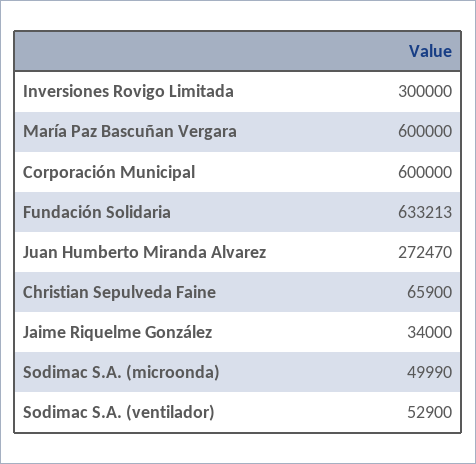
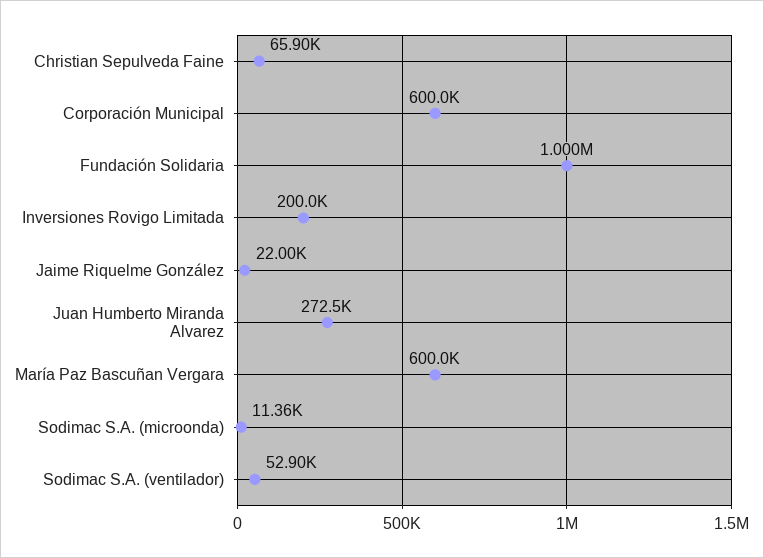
  {
-   "Inversiones Rovigo Limitada": 300000,
+   "Inversiones Rovigo Limitada": 200000,
    "María Paz Bascuñan Vergara": 600000,
    "Corporación Municipal": 600000,
-   "Fundación Solidaria": 633213,
+   "Fundación Solidaria": 1000000,
    "Juan Humberto Miranda Alvarez": 272470,
    "Christian Sepulveda Faine": 65900,
-   "Jaime Riquelme González": 34000,
+   "Jaime Riquelme González": 22000,
-   "Sodimac S.A. (microonda)": 49990,
+   "Sodimac S.A. (microonda)": 11360,
    "Sodimac S.A. (ventilador)": 52900
  }

